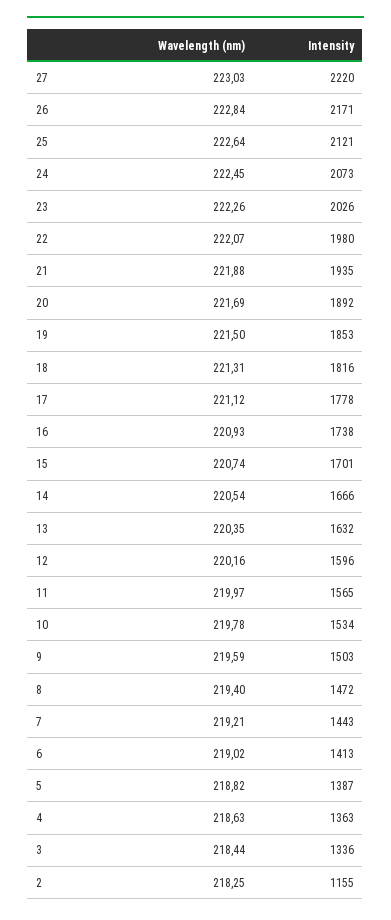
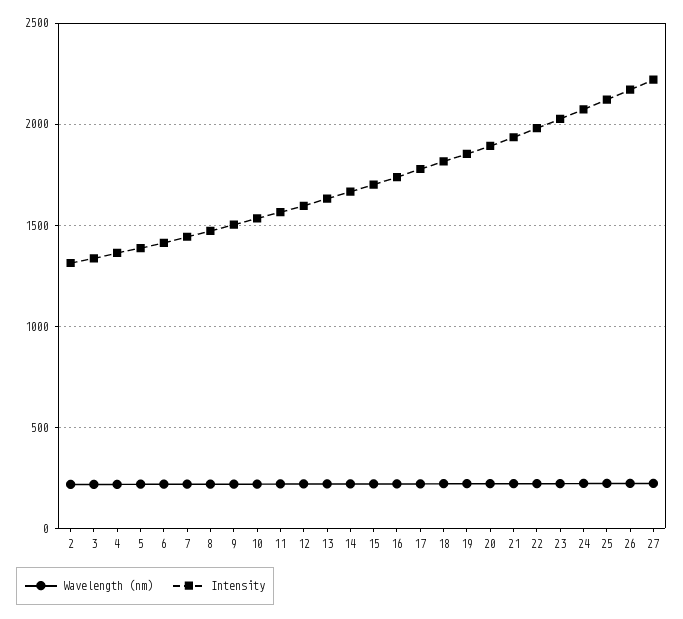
  {
    "Wavelength (nm)": {
      "27": 223.03,
      "26": 222.84,
      "25": 222.64,
      "24": 222.45,
      "23": 222.26,
      "22": 222.07,
      "21": 221.88,
      "20": 221.69,
      "19": 221.5,
      "18": 221.31,
      "17": 221.12,
      "16": 220.93,
      "15": 220.74,
      "14": 220.54,
      "13": 220.35,
      "12": 220.16,
      "11": 219.97,
      "10": 219.78,
      "9": 219.59,
      "8": 219.4,
      "7": 219.21,
      "6": 219.02,
      "5": 218.82,
      "4": 218.63,
      "3": 218.44,
      "2": 218.25
    },
    "Intensity": {
      "27": 2220,
      "26": 2171,
      "25": 2121,
      "24": 2073,
      "23": 2026,
      "22": 1980,
      "21": 1935,
      "20": 1892,
      "19": 1853,
      "18": 1816,
      "17": 1778,
      "16": 1738,
      "15": 1701,
      "14": 1666,
      "13": 1632,
      "12": 1596,
      "11": 1565,
      "10": 1534,
      "9": 1503,
      "8": 1472,
      "7": 1443,
      "6": 1413,
      "5": 1387,
      "4": 1363,
      "3": 1336,
-     "2": 1155
+     "2": 1300
    }
  }

